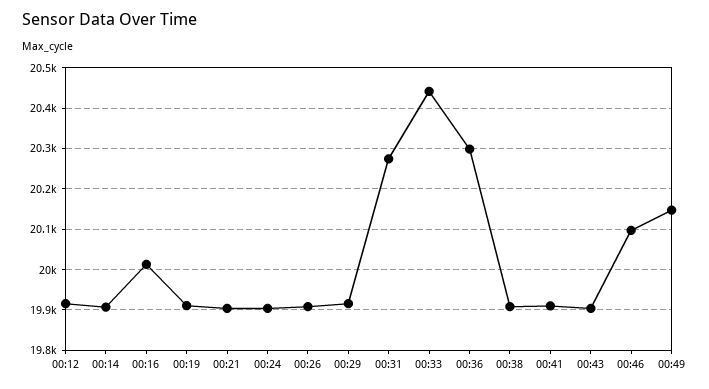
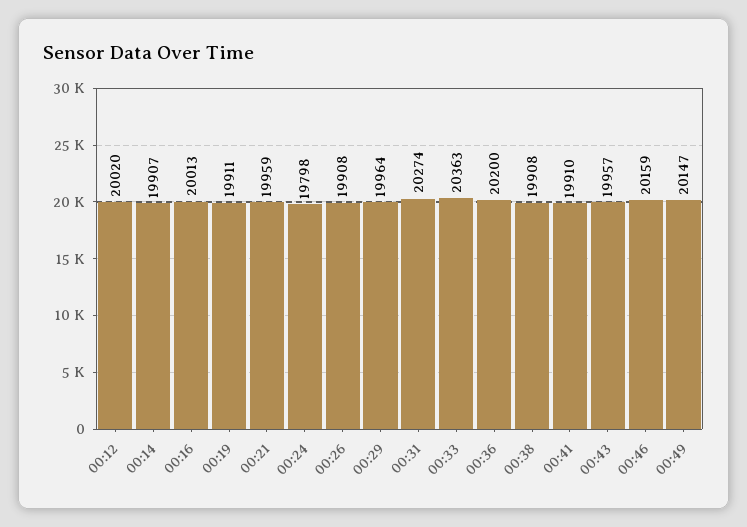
  {
-   "00:12": 19920,
+   "00:12": 20020,
    "00:14": 19907,
    "00:16": 20013,
    "00:19": 19911,
-   "00:21": 19900,
+   "00:21": 19959,
-   "00:24": 19900,
+   "00:24": 19798,
    "00:26": 19908,
-   "00:29": 19920,
+   "00:29": 19964,
    "00:31": 20274,
-   "00:33": 20440,
+   "00:33": 20363,
-   "00:36": 20300,
+   "00:36": 20200,
    "00:38": 19908,
    "00:41": 19910,
-   "00:43": 19900,
+   "00:43": 19957,
-   "00:46": 20100,
+   "00:46": 20159,
    "00:49": 20147
  }

